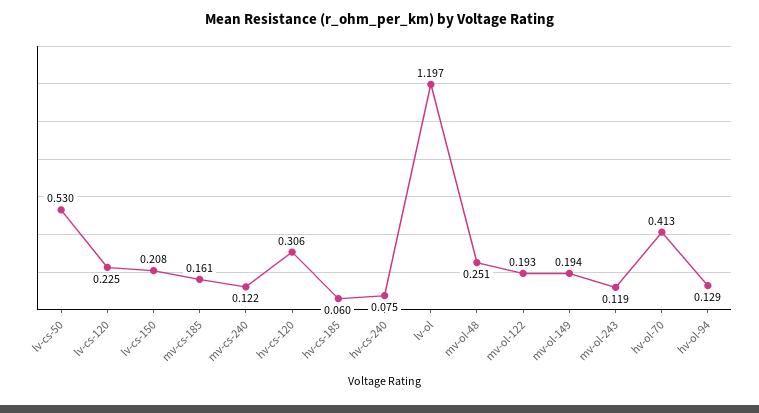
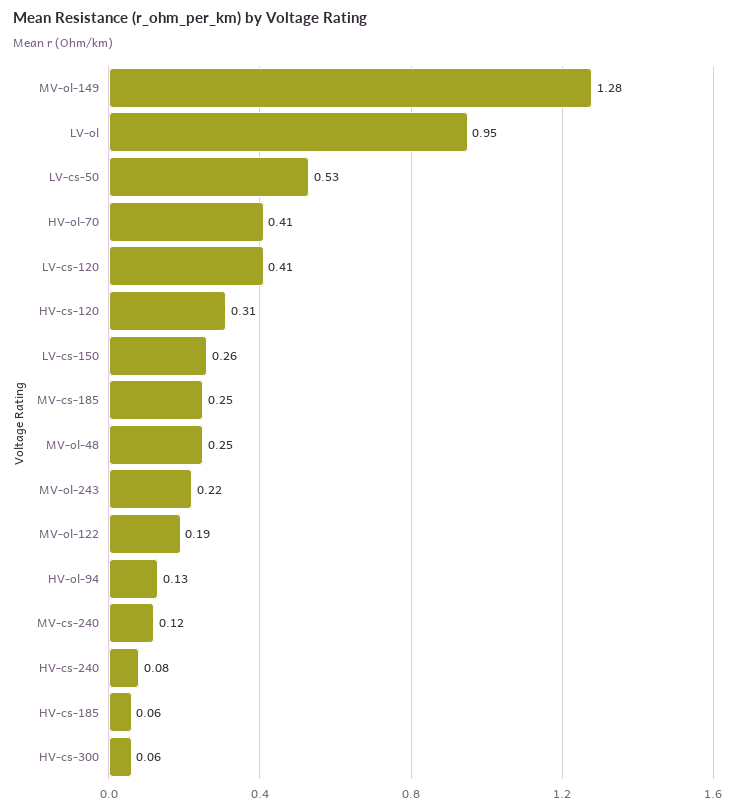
  {
    "lv-cs-50": 0.53,
-   "lv-cs-120": 0.225,
+   "lv-cs-120": 0.41,
-   "lv-cs-150": 0.208,
+   "lv-cs-150": 0.26,
-   "mv-cs-185": 0.161,
+   "mv-cs-185": 0.25,
    "mv-cs-240": 0.122,
    "hv-cs-120": 0.306,
    "hv-cs-185": 0.06,
    "hv-cs-240": 0.075,
-   "lv-ol": 1.197,
+   "lv-ol": 0.95,
    "mv-ol-48": 0.251,
    "mv-ol-122": 0.193,
-   "mv-ol-149": 0.194,
+   "mv-ol-149": 1.28,
-   "mv-ol-243": 0.119,
+   "mv-ol-243": 0.22,
    "hv-ol-70": 0.413,
-   "hv-ol-94": 0.129
+   "hv-ol-94": 0.129,
+   "HV-cs-300": 0.06
  }

